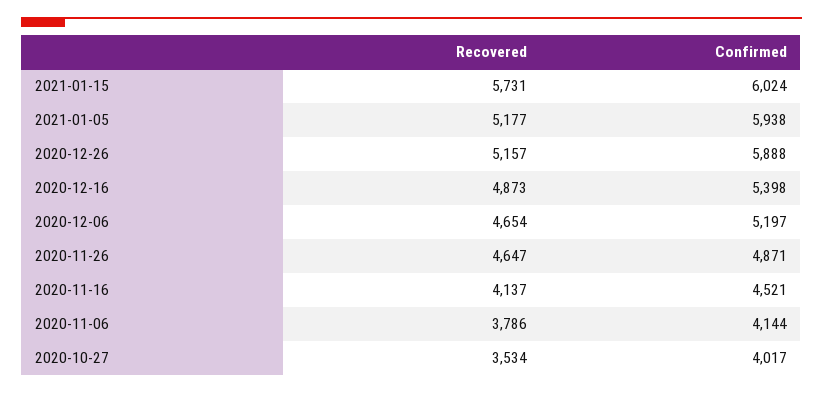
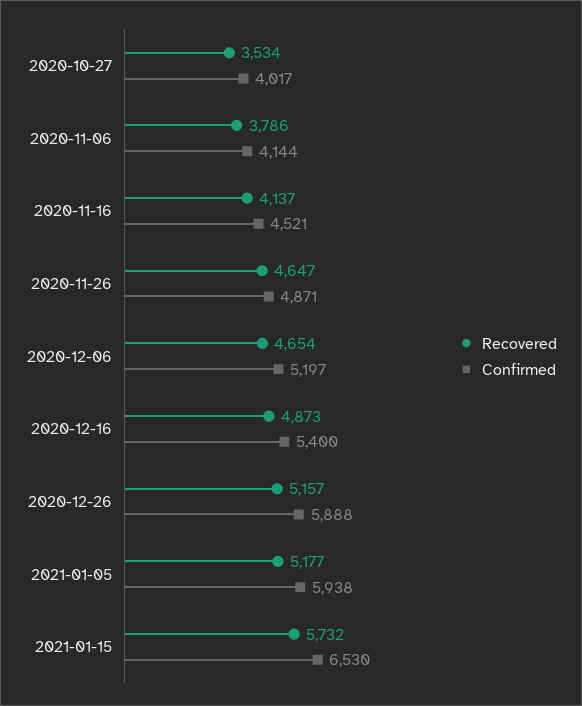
  {
    "Recovered": {
-     "2021-01-15": 5731,
+     "2021-01-15": 5732,
      "2021-01-05": 5177,
      "2020-12-26": 5157,
      "2020-12-16": 4873,
      "2020-12-06": 4654,
      "2020-11-26": 4647,
      "2020-11-16": 4137,
      "2020-11-06": 3786,
      "2020-10-27": 3534
    },
    "Confirmed": {
-     "2021-01-15": 6024,
+     "2021-01-15": 6530,
      "2021-01-05": 5938,
      "2020-12-26": 5888,
-     "2020-12-16": 5398,
+     "2020-12-16": 5400,
      "2020-12-06": 5197,
      "2020-11-26": 4871,
      "2020-11-16": 4521,
      "2020-11-06": 4144,
      "2020-10-27": 4017
    }
  }

